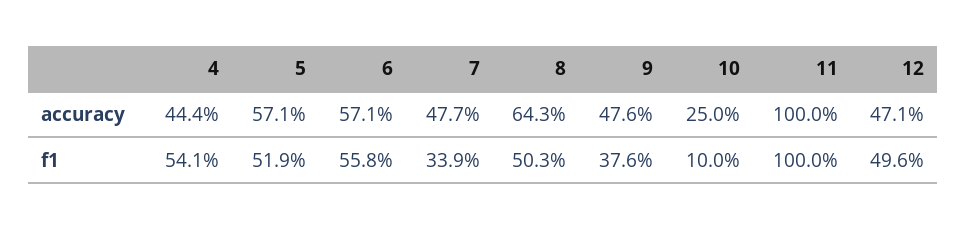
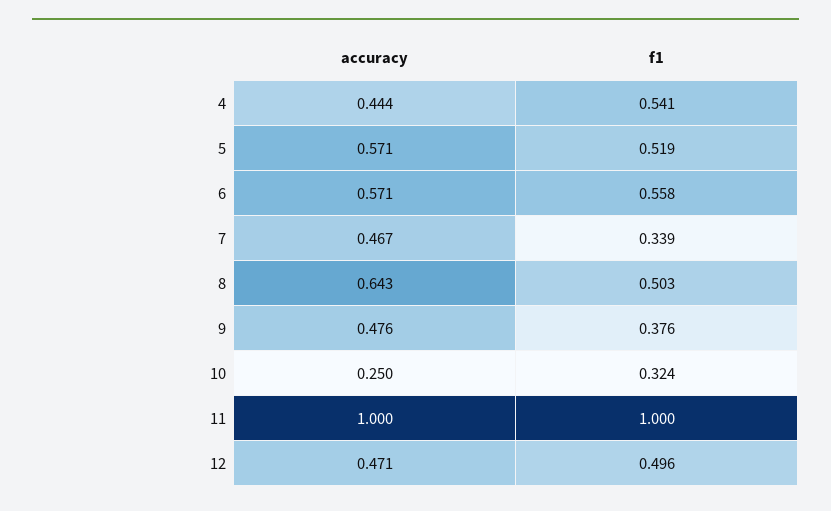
  {
    "4": {
      "accuracy": 0.444,
      "f1": 0.541
    },
    "5": {
      "accuracy": 0.571,
      "f1": 0.519
    },
    "6": {
      "accuracy": 0.571,
      "f1": 0.558
    },
    "7": {
-     "accuracy": 0.477,
+     "accuracy": 0.467,
      "f1": 0.339
    },
    "8": {
      "accuracy": 0.643,
      "f1": 0.503
    },
    "9": {
      "accuracy": 0.476,
      "f1": 0.376
    },
    "10": {
      "accuracy": 0.25,
-     "f1": 0.1
+     "f1": 0.324
    },
    "11": {
      "accuracy": 1,
      "f1": 1
    },
    "12": {
      "accuracy": 0.471,
      "f1": 0.496
    }
  }

